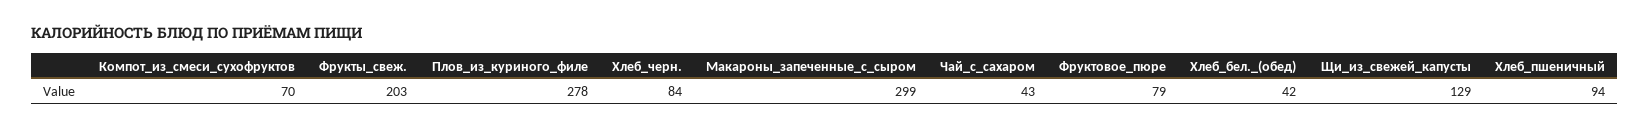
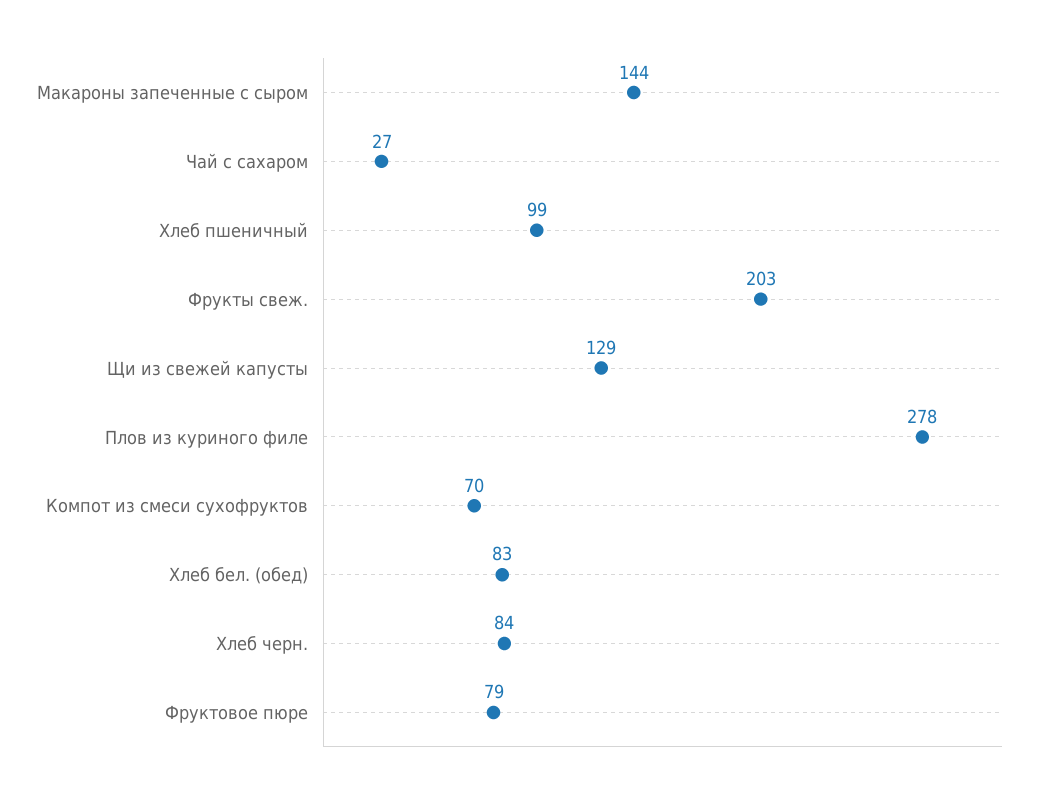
  {
    "Компот_из_смеси_сухофруктов": 70,
    "Фрукты_свеж.": 203,
    "Плов_из_куриного_филе": 278,
    "Хлеб_черн.": 84,
-   "Макароны_запеченные_с_сыром": 299,
+   "Макароны_запеченные_с_сыром": 144,
-   "Чай_с_сахаром": 43,
+   "Чай_с_сахаром": 27,
    "Фруктовое_пюре": 79,
-   "Хлеб_бел._(обед)": 42,
+   "Хлеб_бел._(обед)": 83,
    "Щи_из_свежей_капусты": 129,
-   "Хлеб_пшеничный": 94
+   "Хлеб_пшеничный": 99
  }

